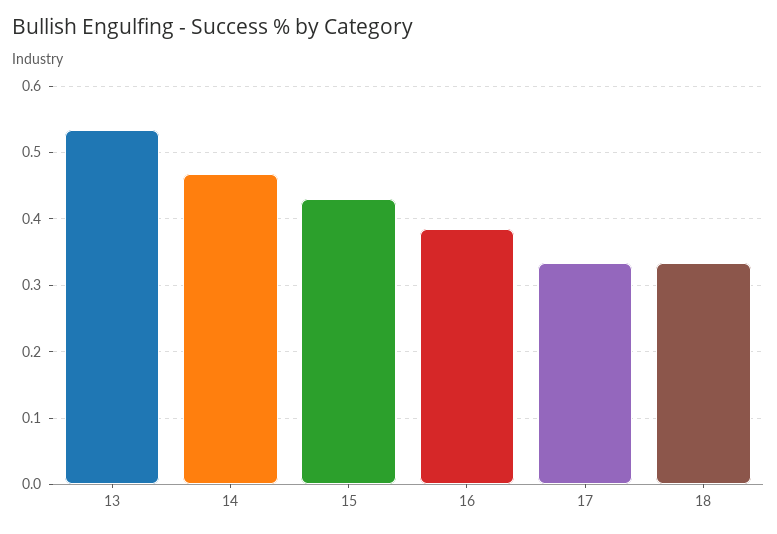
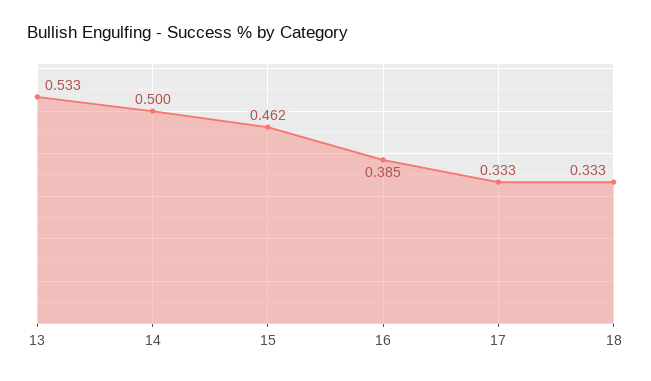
  {
    "13": 0.533,
-   "14": 0.47,
+   "14": 0.5,
-   "15": 0.43,
+   "15": 0.462,
    "16": 0.385,
    "17": 0.333,
    "18": 0.333
  }

